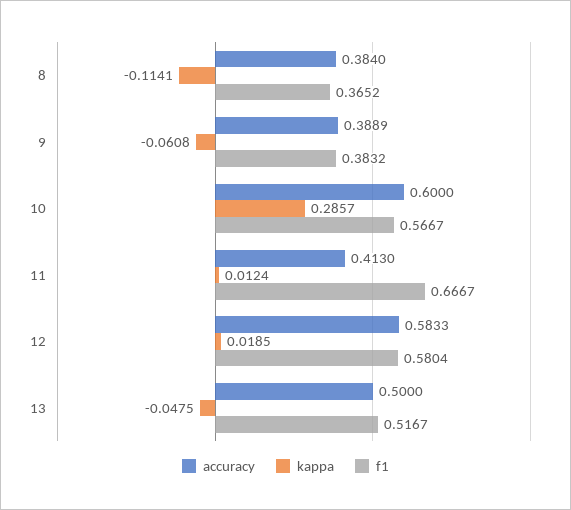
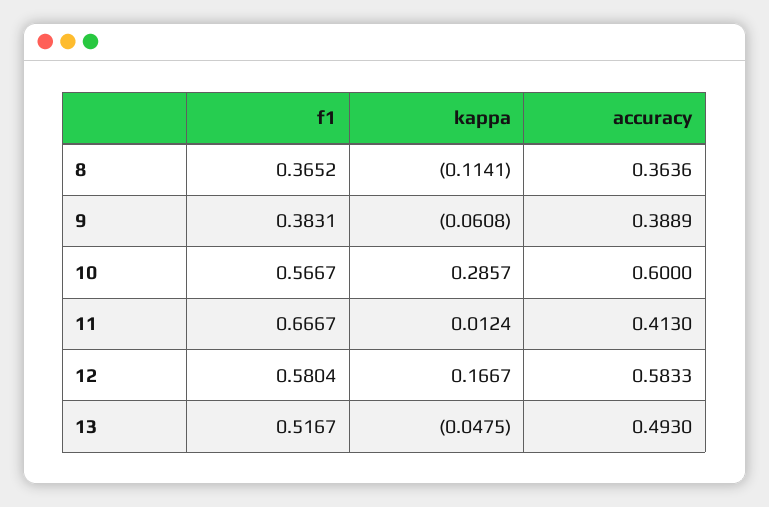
  {
    "accuracy": {
-     "8": 0.384,
+     "8": 0.3636,
      "9": 0.3889,
      "10": 0.6,
      "11": 0.413,
      "12": 0.5833,
-     "13": 0.5
+     "13": 0.493
    },
    "kappa": {
      "8": -0.1141,
      "9": -0.0608,
      "10": 0.2857,
      "11": 0.0124,
-     "12": 0.0185,
+     "12": 0.1667,
      "13": -0.0475
    },
    "f1": {
      "8": 0.3652,
-     "9": 0.3832,
+     "9": 0.3831,
      "10": 0.5667,
      "11": 0.6667,
      "12": 0.5804,
      "13": 0.5167
    }
  }

